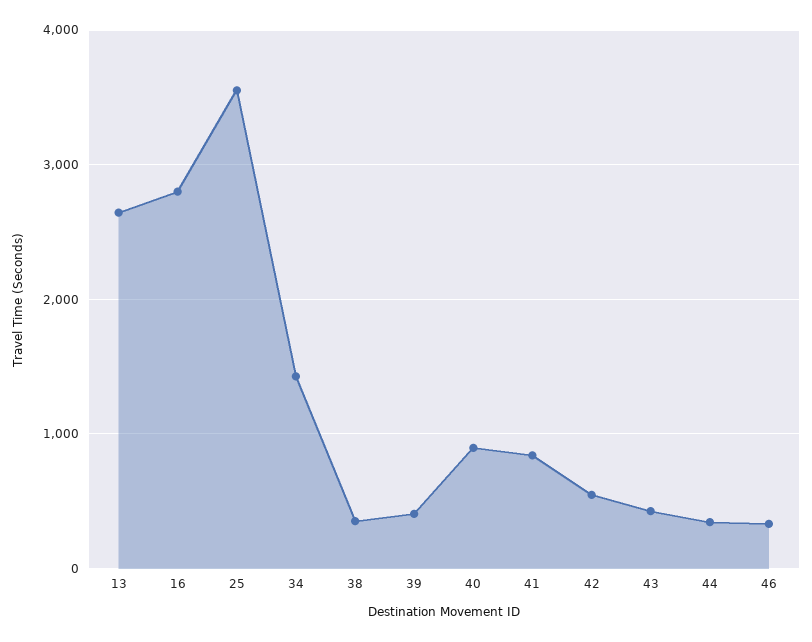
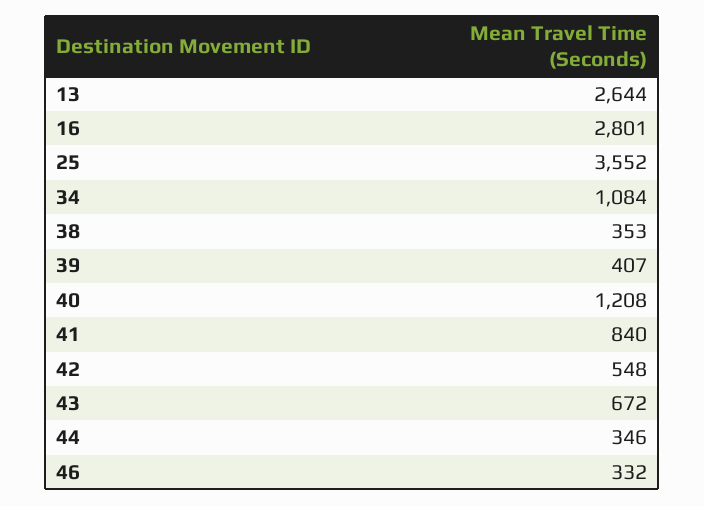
  {
    "13": 2644,
    "16": 2801,
    "25": 3552,
-   "34": 1400,
+   "34": 1084,
    "38": 353,
    "39": 407,
-   "40": 900,
+   "40": 1208,
    "41": 840,
    "42": 548,
-   "43": 400,
+   "43": 672,
    "44": 346,
    "46": 332
  }

